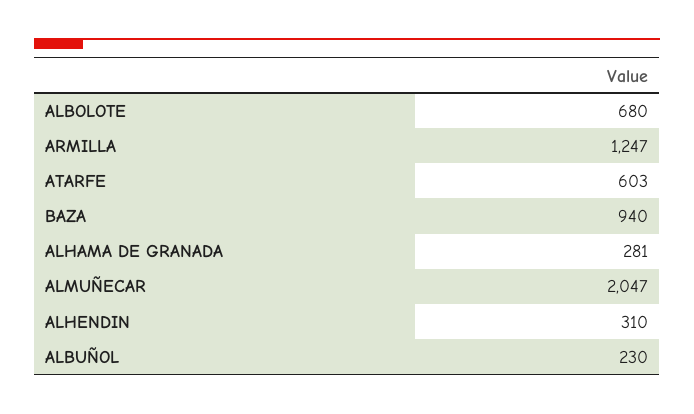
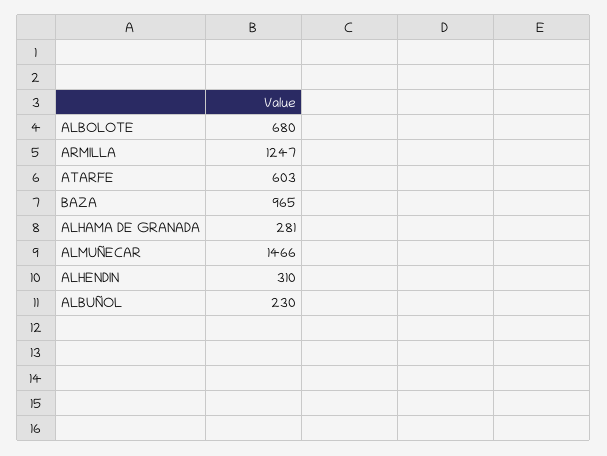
  {
    "ALBOLOTE": 680,
    "ARMILLA": 1247,
    "ATARFE": 603,
-   "BAZA": 940,
+   "BAZA": 965,
    "ALHAMA DE GRANADA": 281,
-   "ALMUÑECAR": 2047,
+   "ALMUÑECAR": 1466,
    "ALHENDIN": 310,
    "ALBUÑOL": 230
  }

